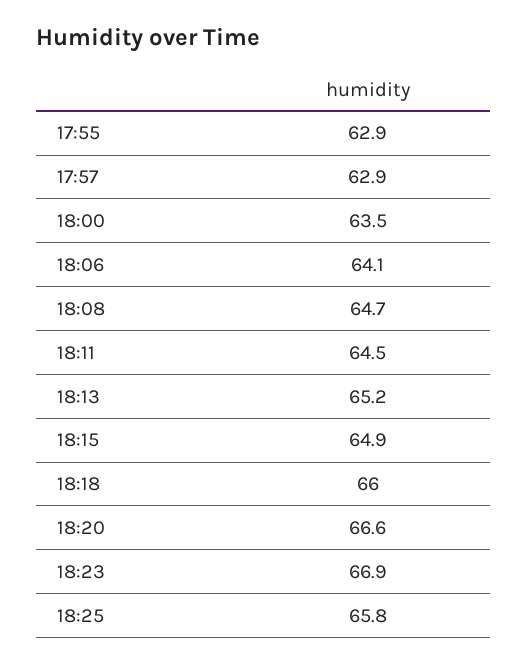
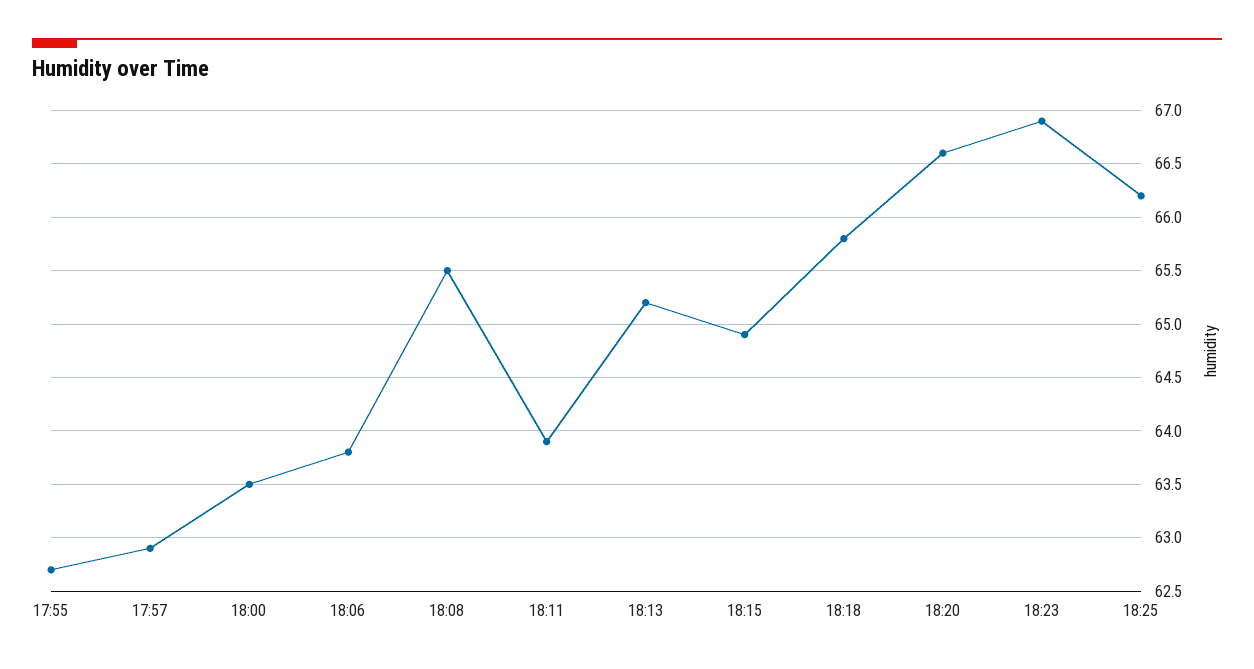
  {
-   "17:55": 62.9,
+   "17:55": 62.7,
    "17:57": 62.9,
    "18:00": 63.5,
-   "18:06": 64.1,
+   "18:06": 63.8,
-   "18:08": 64.7,
+   "18:08": 65.5,
-   "18:11": 64.5,
+   "18:11": 63.9,
    "18:13": 65.2,
    "18:15": 64.9,
-   "18:18": 66,
+   "18:18": 65.8,
    "18:20": 66.6,
    "18:23": 66.9,
-   "18:25": 65.8
+   "18:25": 66.2
  }

